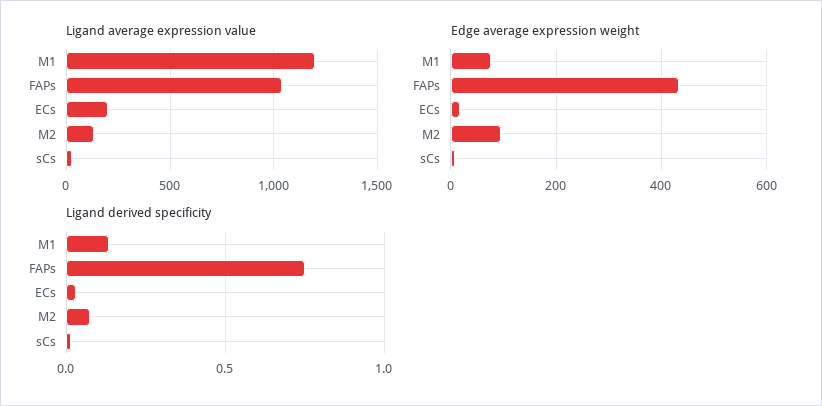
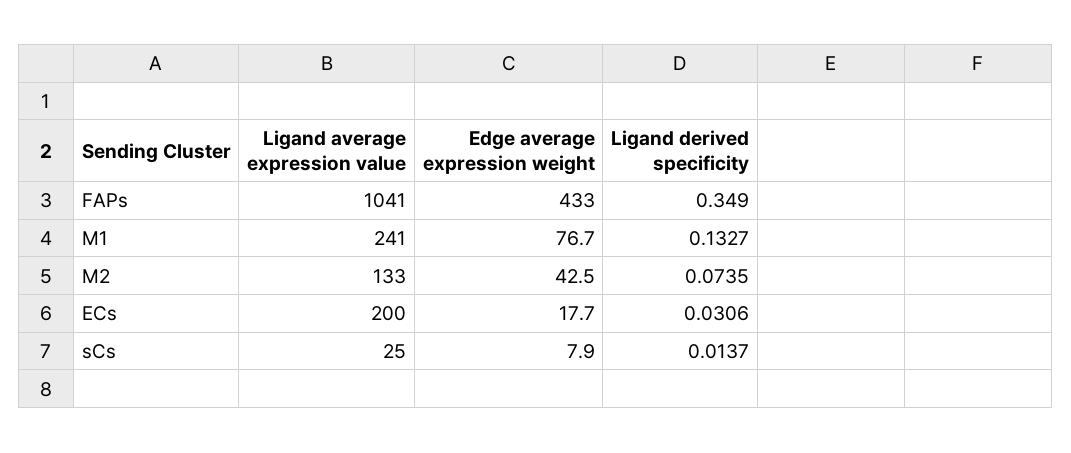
  {
    "Ligand average expression value": {
-     "M1": 1200,
+     "M1": 241,
      "FAPs": 1041,
      "ECs": 200,
      "M2": 133,
      "sCs": 25
    },
    "Edge average expression weight": {
      "M1": 76.7,
      "FAPs": 433,
      "ECs": 17.7,
-     "M2": 100,
+     "M2": 42.5,
      "sCs": 7.9
    },
    "Ligand derived specificity": {
      "M1": 0.1327,
-     "FAPs": 0.75,
+     "FAPs": 0.349,
      "ECs": 0.0306,
      "M2": 0.0735,
      "sCs": 0.0137
    }
  }

